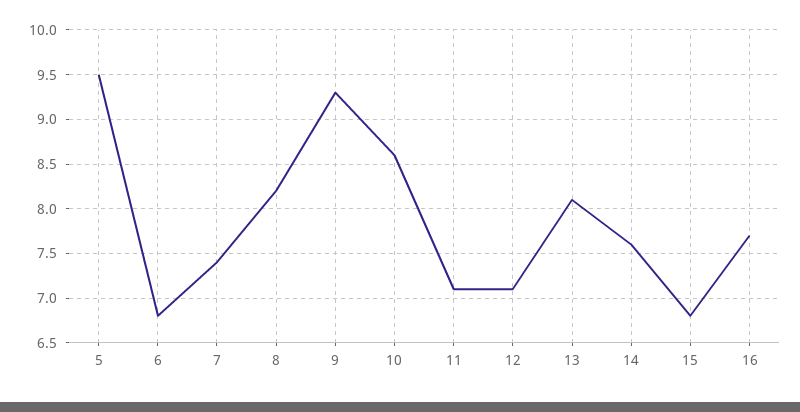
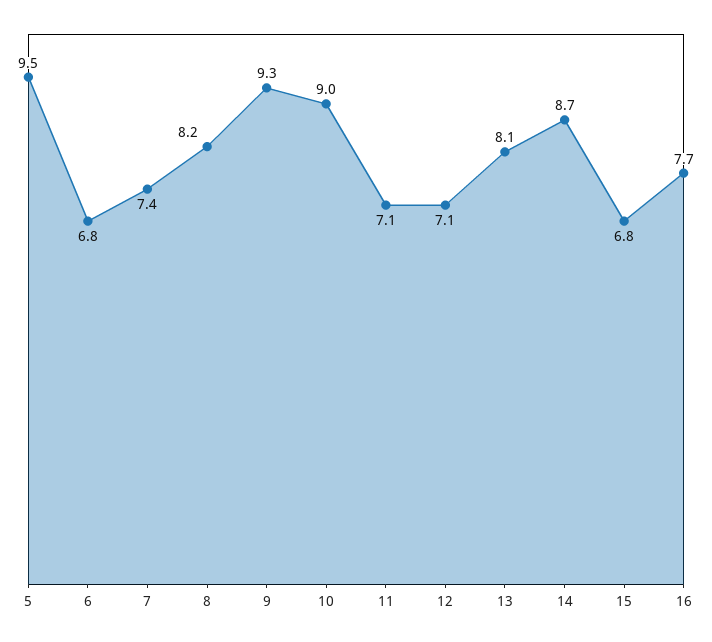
  {
    "5": 9.5,
    "6": 6.8,
    "7": 7.4,
    "8": 8.2,
    "9": 9.3,
-   "10": 8.6,
+   "10": 9,
    "11": 7.1,
    "12": 7.1,
    "13": 8.1,
-   "14": 7.6,
+   "14": 8.7,
    "15": 6.8,
    "16": 7.7
  }

